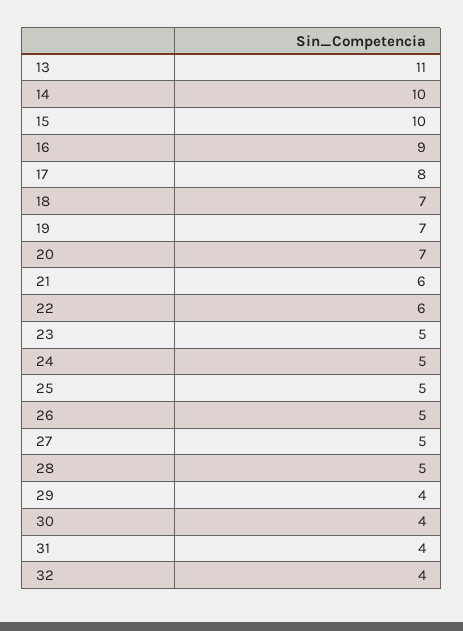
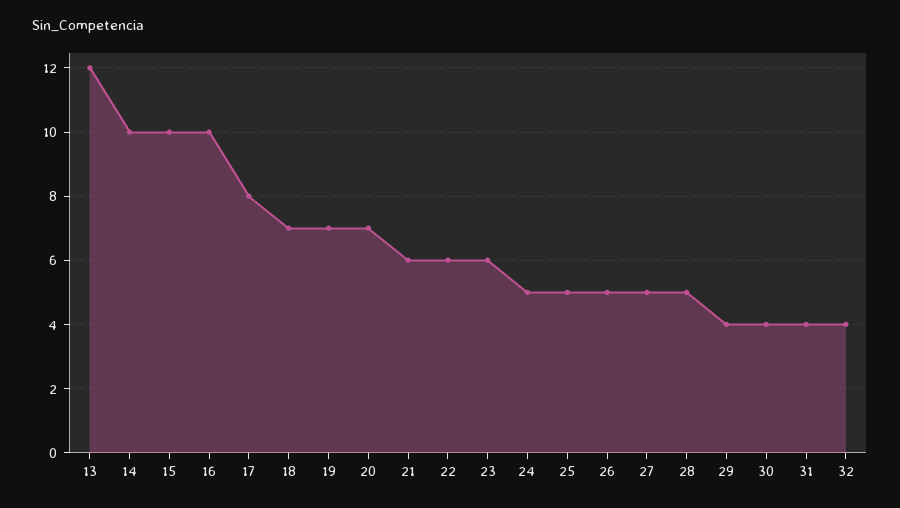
  {
-   "13": 11,
+   "13": 12,
    "14": 10,
    "15": 10,
-   "16": 9,
+   "16": 10,
    "17": 8,
    "18": 7,
    "19": 7,
    "20": 7,
    "21": 6,
    "22": 6,
-   "23": 5,
+   "23": 6,
    "24": 5,
    "25": 5,
    "26": 5,
    "27": 5,
    "28": 5,
    "29": 4,
    "30": 4,
    "31": 4,
    "32": 4
  }

